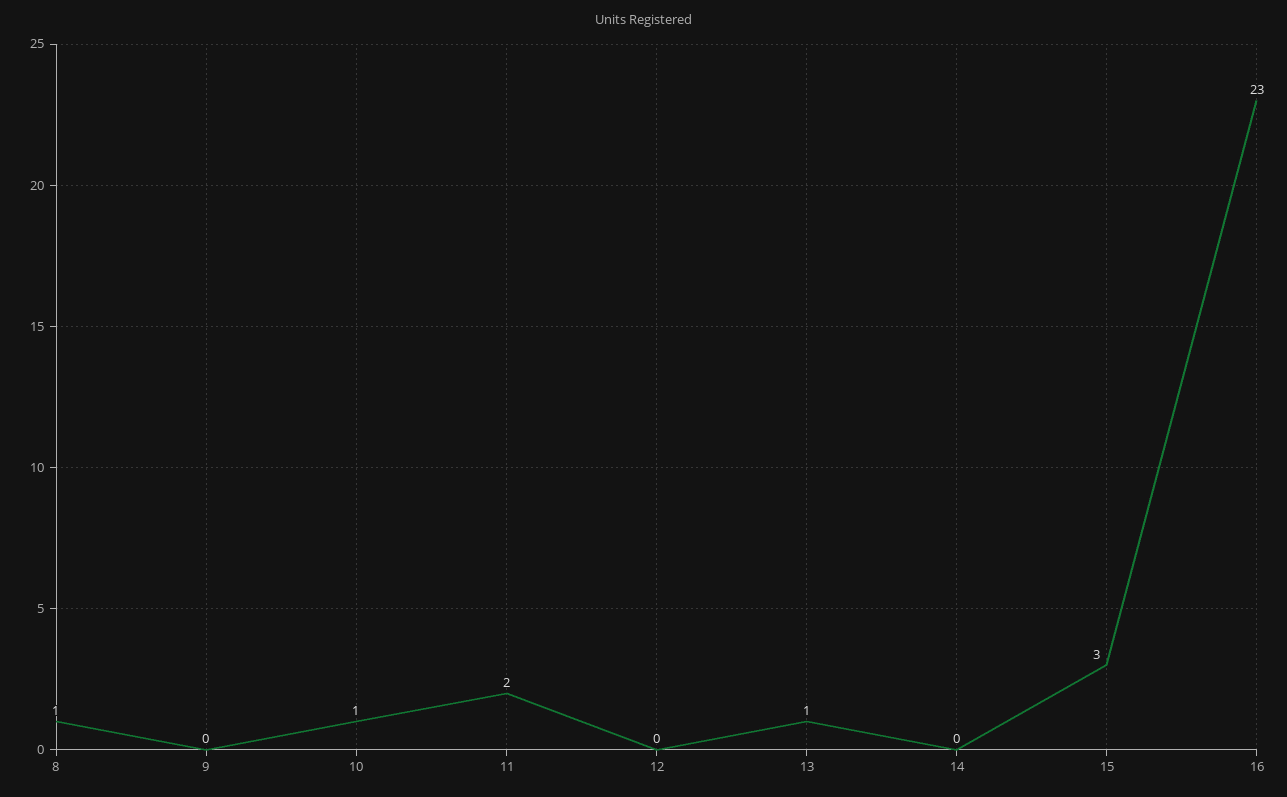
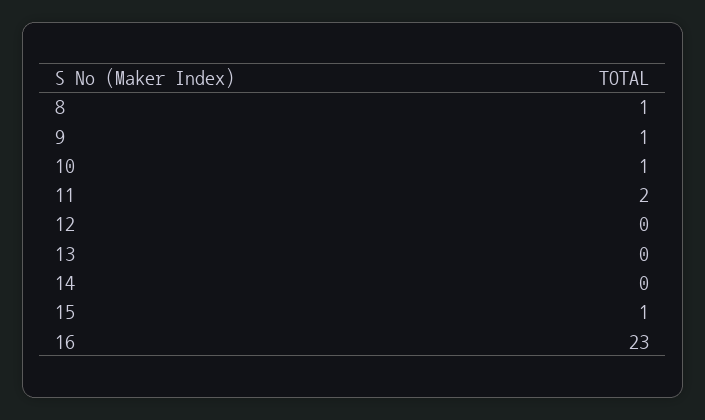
  {
    "8": 1,
-   "9": 0,
+   "9": 1,
    "10": 1,
    "11": 2,
    "12": 0,
-   "13": 1,
+   "13": 0,
    "14": 0,
-   "15": 3,
+   "15": 1,
    "16": 23
  }

